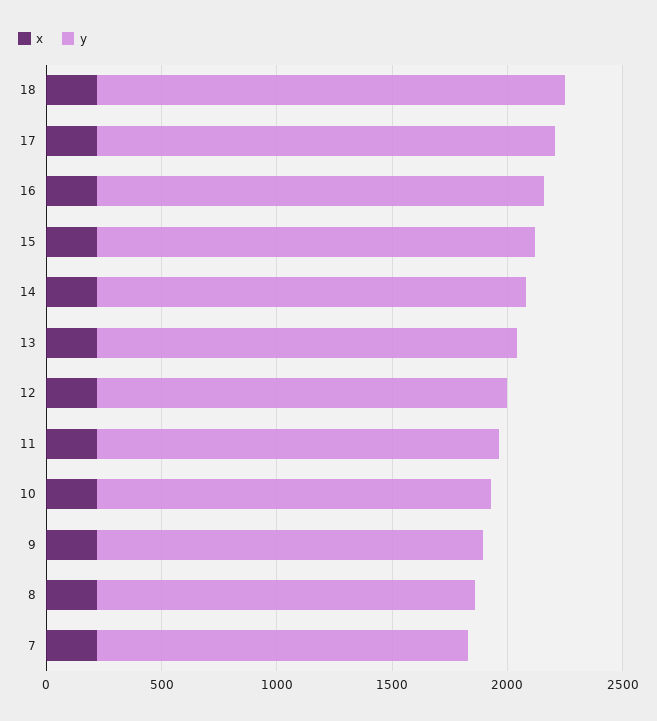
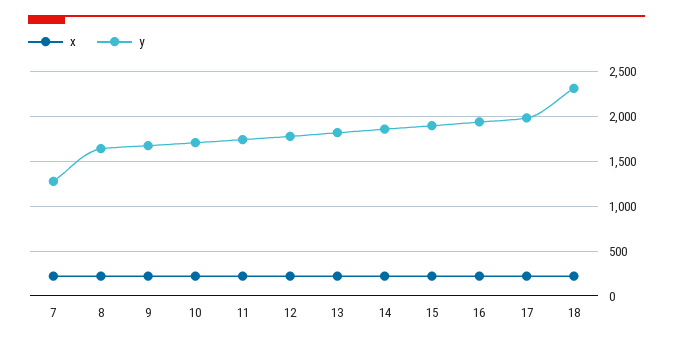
  {
    "x": {
      "18": 200,
      "17": 200,
      "16": 200,
      "15": 200,
      "14": 200,
      "13": 200,
      "12": 200,
      "11": 200,
      "10": 200,
      "9": 200,
      "8": 200,
      "7": 200
    },
    "y": {
-     "18": 2000,
+     "18": 2300,
      "17": 2000,
      "16": 1900,
      "15": 1900,
      "14": 1900,
      "13": 1800,
      "12": 1800,
      "11": 1700,
      "10": 1700,
      "9": 1700,
      "8": 1600,
-     "7": 1600
+     "7": 1300
    }
  }

